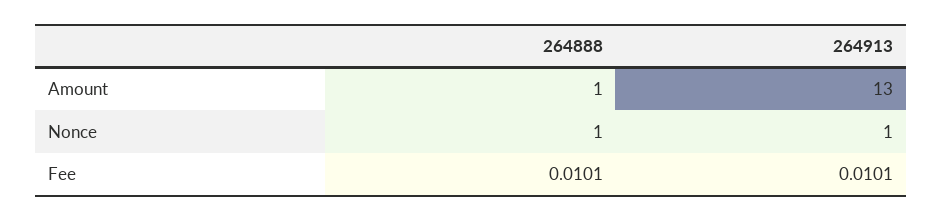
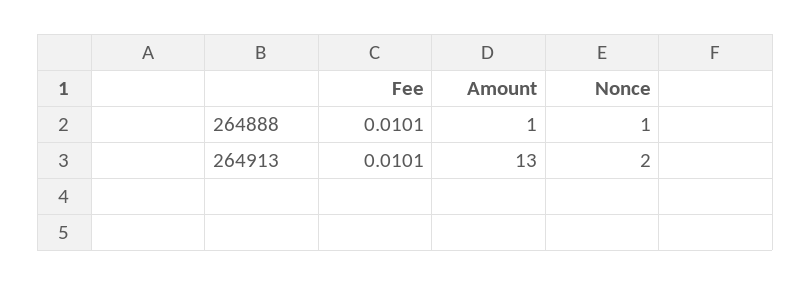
  {
    "264888": {
      "Amount": 1,
      "Nonce": 1,
      "Fee": 0.0101
    },
    "264913": {
      "Amount": 13,
-     "Nonce": 1,
+     "Nonce": 2,
      "Fee": 0.0101
    }
  }

